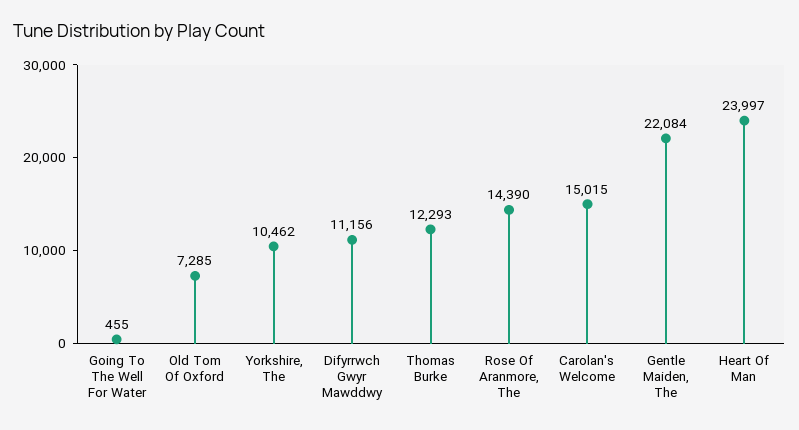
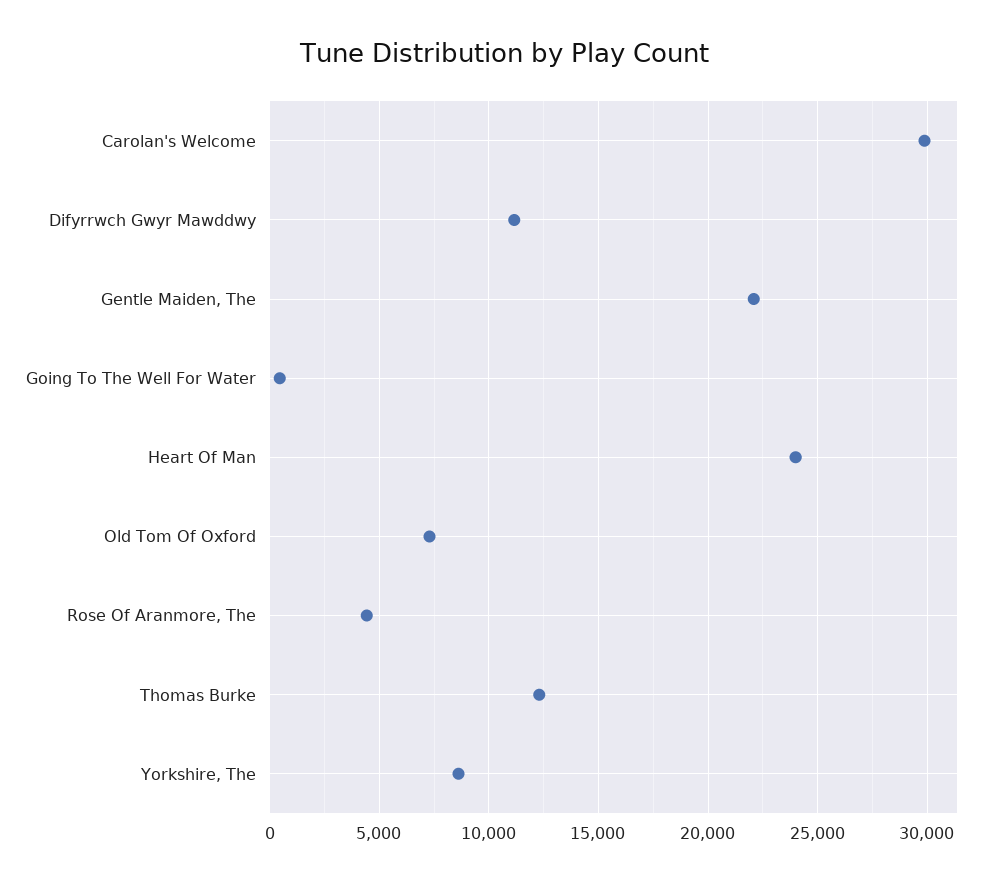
  {
    "Going To The Well For Water": 455,
    "Old Tom Of Oxford": 7285,
-   "Yorkshire, The": 10462,
+   "Yorkshire, The": 8500,
    "Difyrrwch Gwyr Mawddwy": 11156,
    "Thomas Burke": 12293,
-   "Rose Of Aranmore, The": 14390,
+   "Rose Of Aranmore, The": 4500,
-   "Carolan's Welcome": 15015,
+   "Carolan's Welcome": 30000,
    "Gentle Maiden, The": 22084,
    "Heart Of Man": 23997
  }

